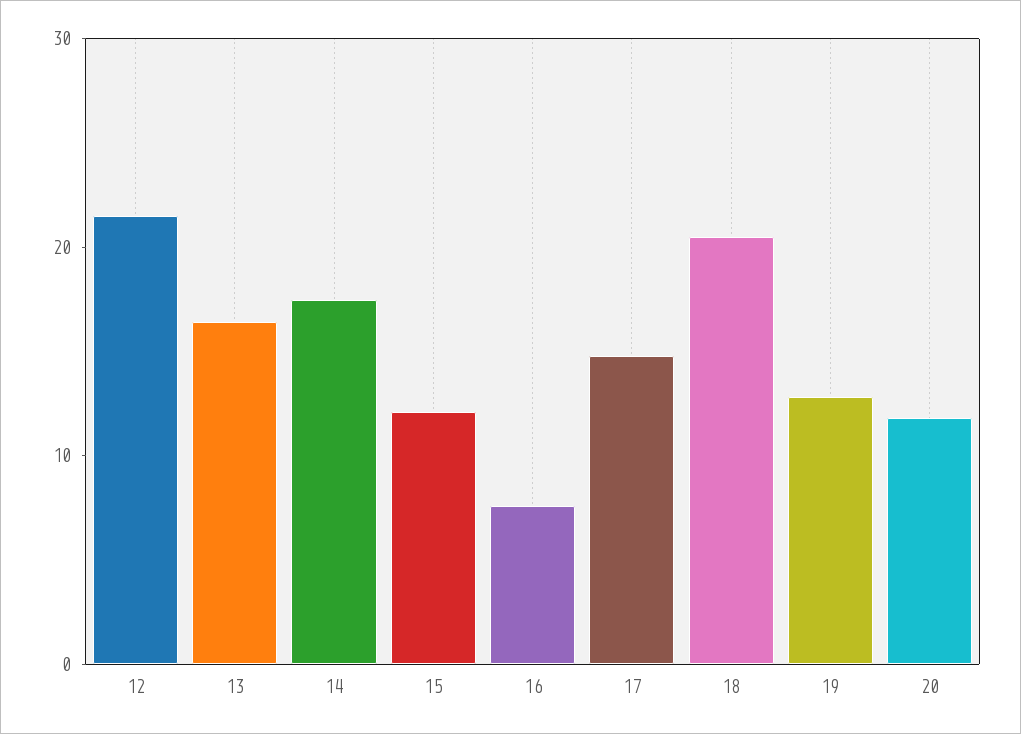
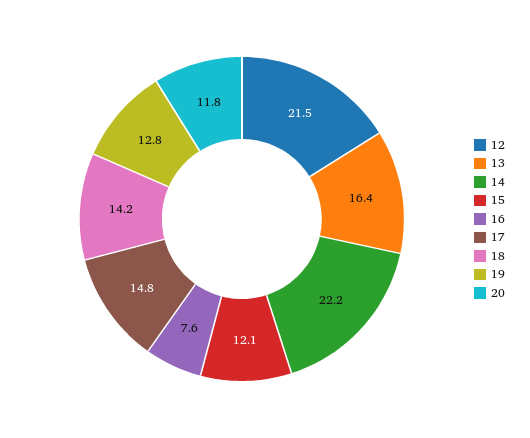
  {
    "12": 21.5,
    "13": 16.4,
-   "14": 18,
+   "14": 22.2,
    "15": 12.1,
    "16": 7.6,
    "17": 14.8,
-   "18": 20,
+   "18": 14.2,
    "19": 12.8,
    "20": 11.8
  }

